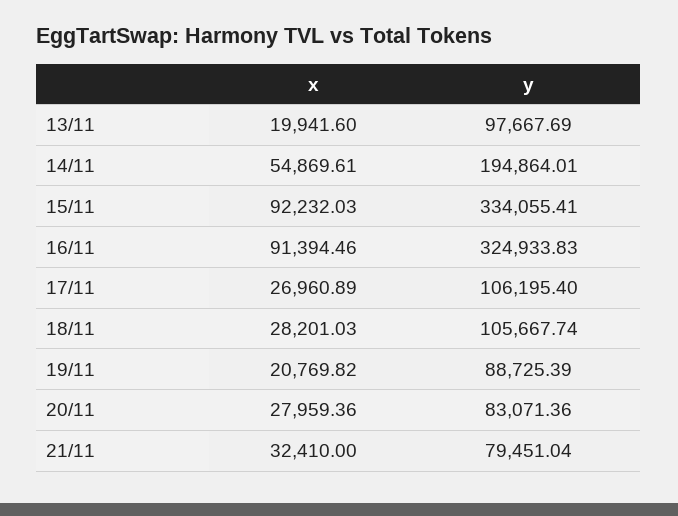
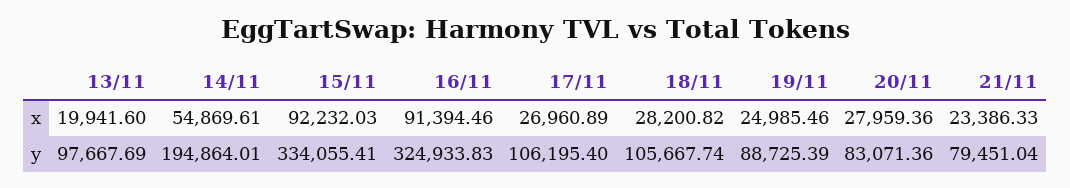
  {
    "x": {
      "13/11": 19941.6,
      "14/11": 54869.61,
      "15/11": 92232.03,
      "16/11": 91394.46,
      "17/11": 26960.89,
-     "18/11": 28201.03,
+     "18/11": 28200.82,
-     "19/11": 20769.82,
+     "19/11": 24985.46,
      "20/11": 27959.36,
-     "21/11": 32410
+     "21/11": 23386.33
    },
    "y": {
      "13/11": 97667.69,
      "14/11": 194864.01,
      "15/11": 334055.41,
      "16/11": 324933.83,
      "17/11": 106195.4,
      "18/11": 105667.74,
      "19/11": 88725.39,
      "20/11": 83071.36,
      "21/11": 79451.04
    }
  }

